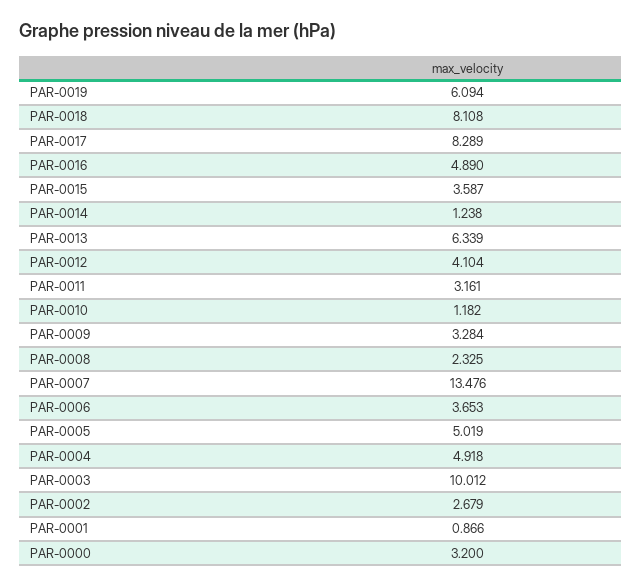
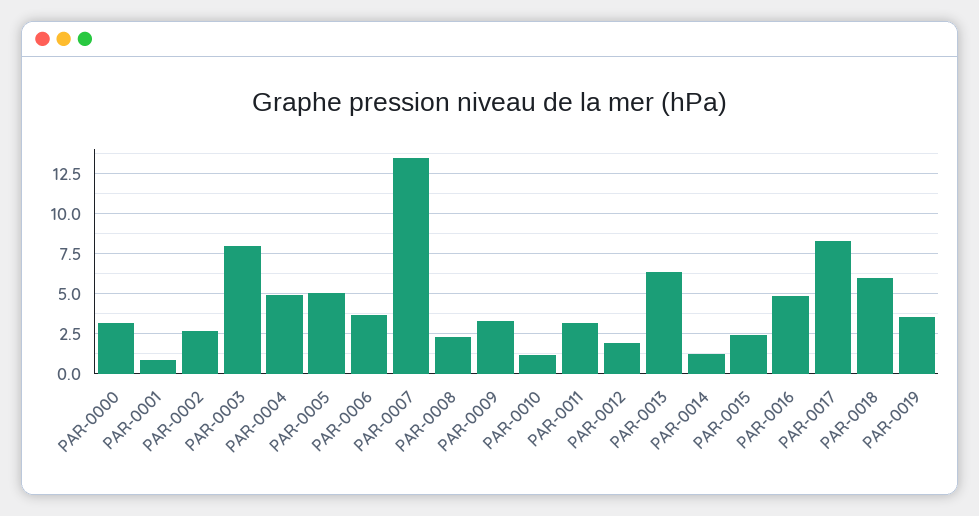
  {
-   "PAR-0019": 6.094,
+   "PAR-0019": 3.5,
-   "PAR-0018": 8.108,
+   "PAR-0018": 6,
    "PAR-0017": 8.289,
    "PAR-0016": 4.89,
-   "PAR-0015": 3.587,
+   "PAR-0015": 2.5,
    "PAR-0014": 1.238,
    "PAR-0013": 6.339,
-   "PAR-0012": 4.104,
+   "PAR-0012": 2,
    "PAR-0011": 3.161,
    "PAR-0010": 1.182,
    "PAR-0009": 3.284,
    "PAR-0008": 2.325,
    "PAR-0007": 13.476,
    "PAR-0006": 3.653,
    "PAR-0005": 5.019,
    "PAR-0004": 4.918,
-   "PAR-0003": 10.012,
+   "PAR-0003": 8,
    "PAR-0002": 2.679,
    "PAR-0001": 0.866,
    "PAR-0000": 3.2
  }

